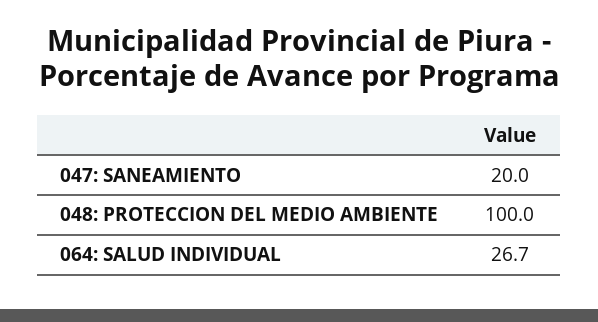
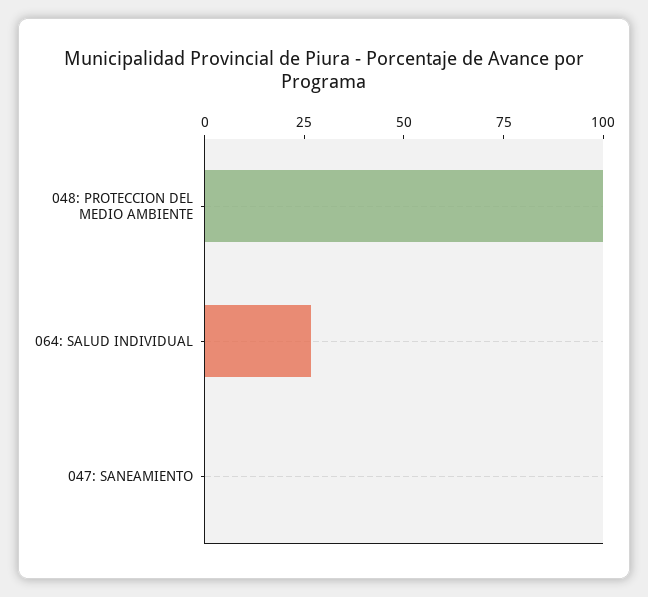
  {
-   "047: SANEAMIENTO": 20,
+   "047: SANEAMIENTO": 0,
    "048: PROTECCION DEL MEDIO AMBIENTE": 100,
    "064: SALUD INDIVIDUAL": 26.7
  }

